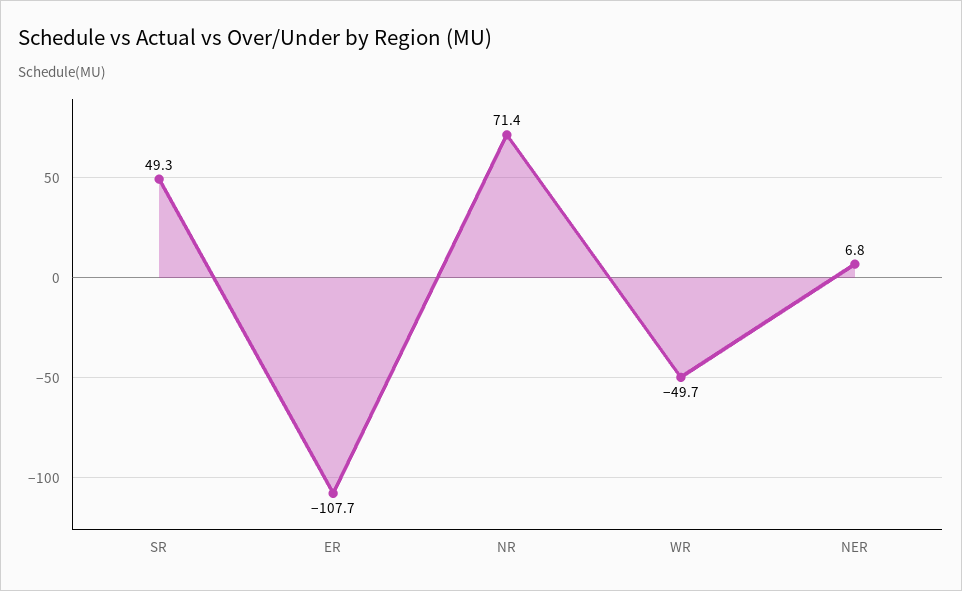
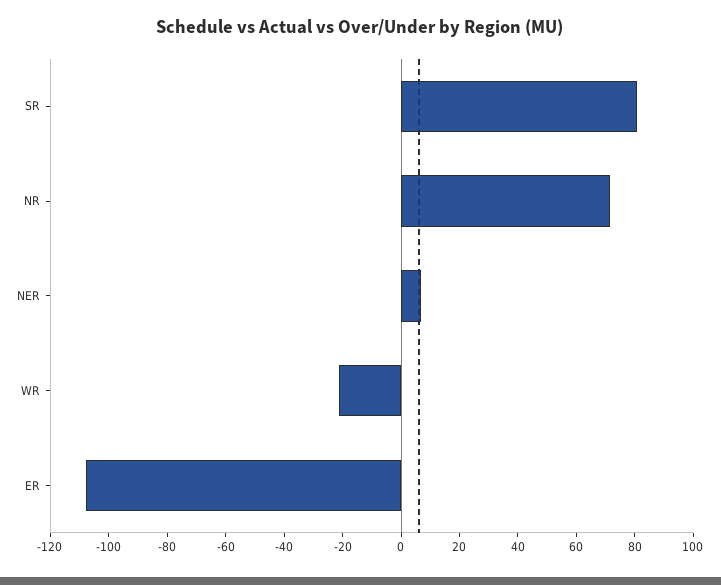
  {
-   "SR": 49.3,
+   "SR": 80,
    "ER": -107.7,
    "NR": 71.4,
-   "WR": -49.7,
+   "WR": -20,
    "NER": 6.8
  }

